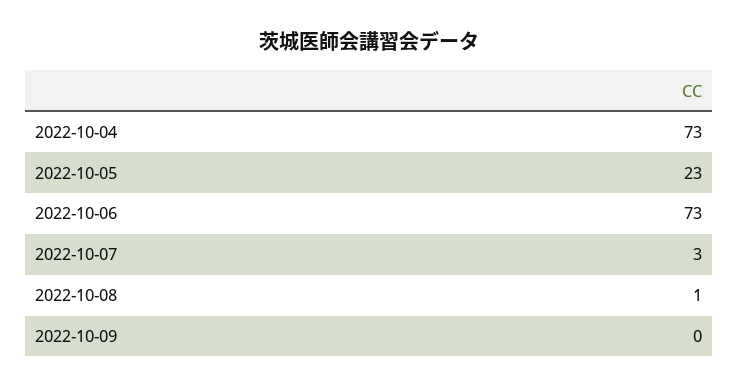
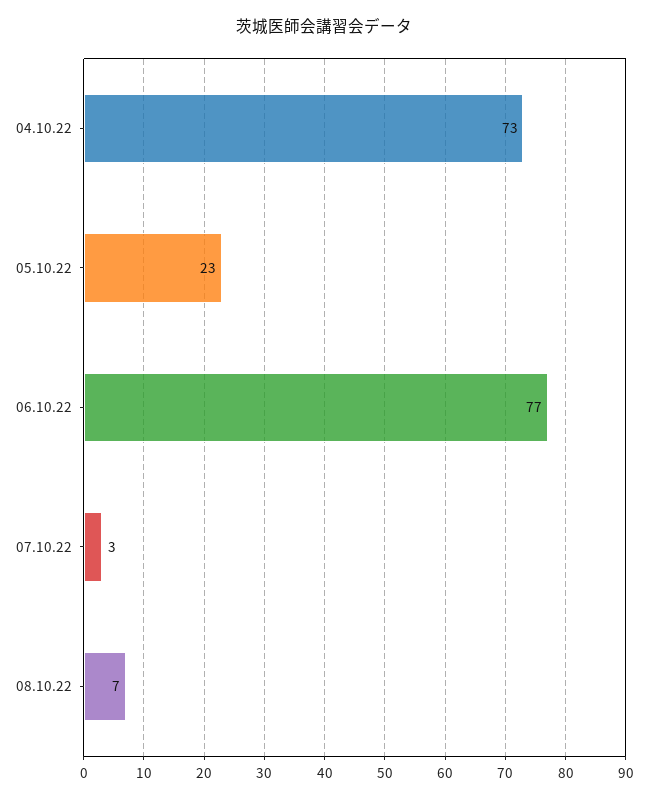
  {
    "2022-10-04": 73,
    "2022-10-05": 23,
-   "2022-10-06": 73,
+   "2022-10-06": 77,
    "2022-10-07": 3,
-   "2022-10-08": 1,
+   "2022-10-08": 7
-   "2022-10-09": 0
  }

